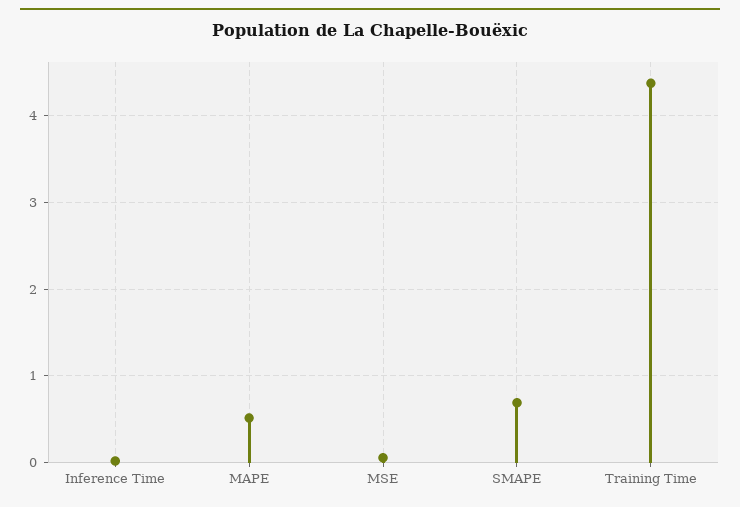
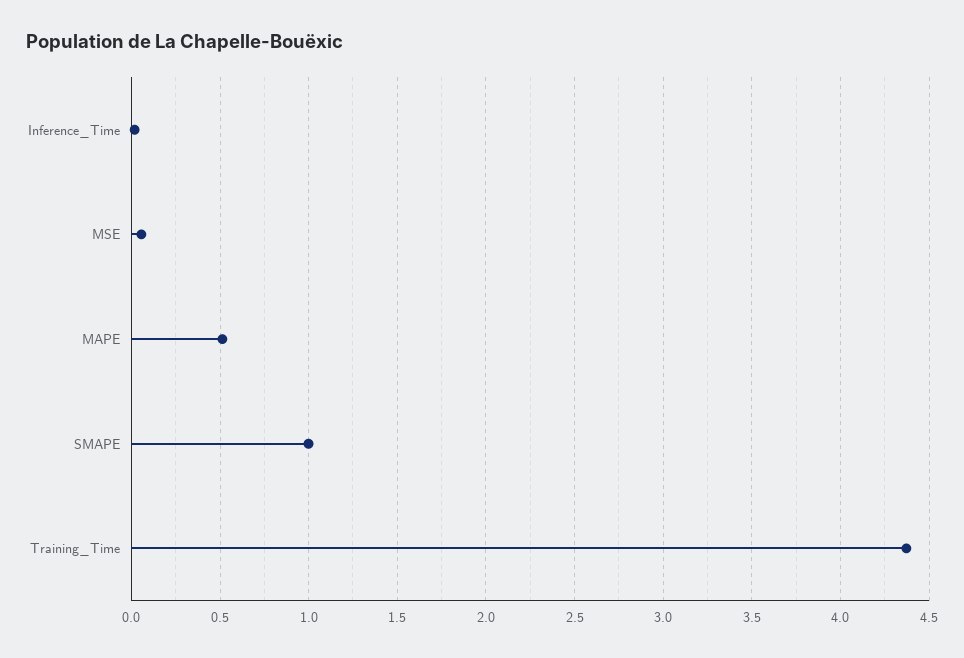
  {
    "Inference Time": 0,
    "MAPE": 0.5,
    "MSE": 0.05,
-   "SMAPE": 0.7,
+   "SMAPE": 1,
    "Training Time": 4.35
  }

